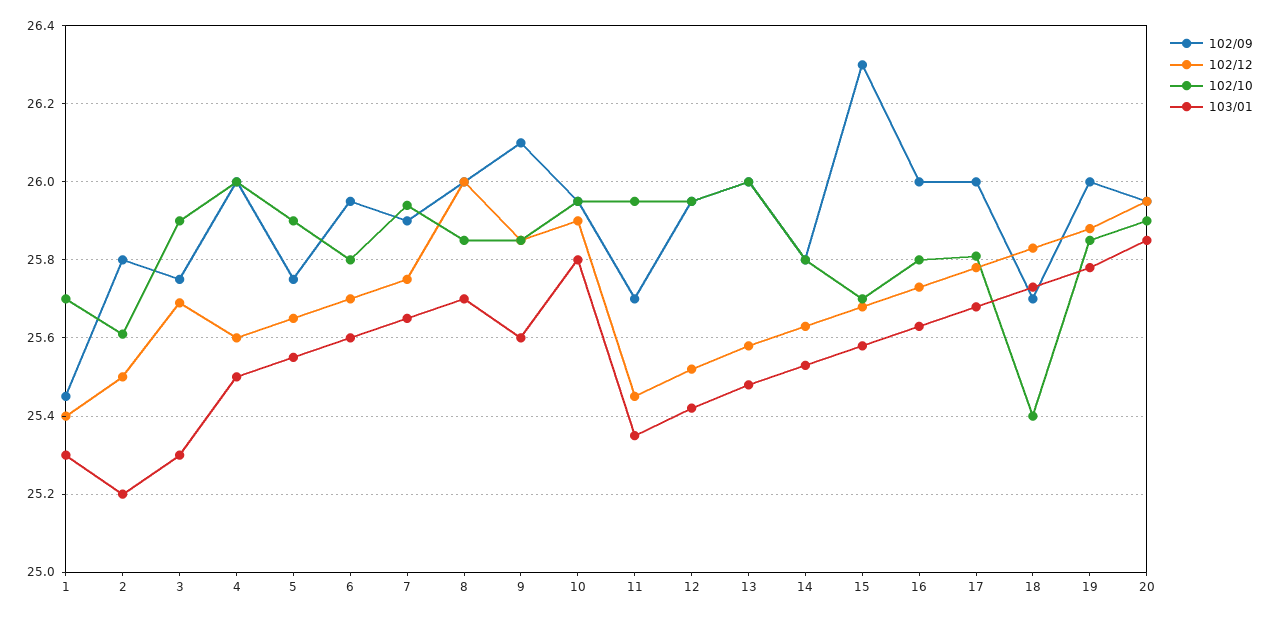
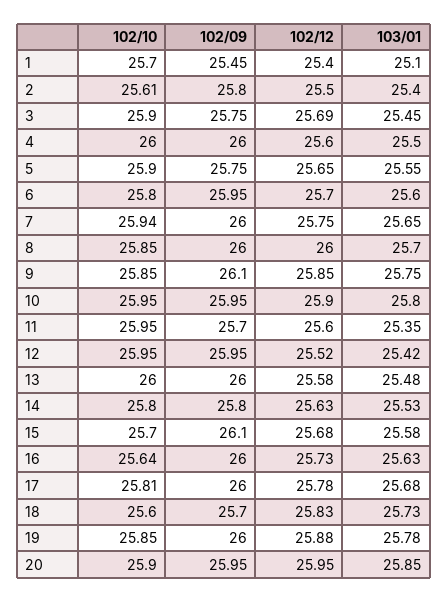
  {
    "102/09": {
      "1": 25.45,
      "2": 25.8,
      "3": 25.75,
      "4": 26,
      "5": 25.75,
      "6": 25.95,
-     "7": 25.9,
+     "7": 26,
      "8": 26,
      "9": 26.1,
      "10": 25.95,
      "11": 25.7,
      "12": 25.95,
      "13": 26,
      "14": 25.8,
-     "15": 26.3,
+     "15": 26.1,
      "16": 26,
      "17": 26,
      "18": 25.7,
      "19": 26,
      "20": 25.95
    },
    "102/12": {
      "1": 25.4,
      "2": 25.5,
      "3": 25.69,
      "4": 25.6,
      "5": 25.65,
      "6": 25.7,
      "7": 25.75,
      "8": 26,
      "9": 25.85,
      "10": 25.9,
-     "11": 25.45,
+     "11": 25.6,
      "12": 25.52,
      "13": 25.58,
      "14": 25.63,
      "15": 25.68,
      "16": 25.73,
      "17": 25.78,
      "18": 25.83,
      "19": 25.88,
      "20": 25.95
    },
    "102/10": {
      "1": 25.7,
      "2": 25.61,
      "3": 25.9,
      "4": 26,
      "5": 25.9,
      "6": 25.8,
      "7": 25.94,
      "8": 25.85,
      "9": 25.85,
      "10": 25.95,
      "11": 25.95,
      "12": 25.95,
      "13": 26,
      "14": 25.8,
      "15": 25.7,
-     "16": 25.8,
+     "16": 25.64,
      "17": 25.81,
-     "18": 25.4,
+     "18": 25.6,
      "19": 25.85,
      "20": 25.9
    },
    "103/01": {
-     "1": 25.3,
+     "1": 25.1,
-     "2": 25.2,
+     "2": 25.4,
-     "3": 25.3,
+     "3": 25.45,
      "4": 25.5,
      "5": 25.55,
      "6": 25.6,
      "7": 25.65,
      "8": 25.7,
-     "9": 25.6,
+     "9": 25.75,
      "10": 25.8,
      "11": 25.35,
      "12": 25.42,
      "13": 25.48,
      "14": 25.53,
      "15": 25.58,
      "16": 25.63,
      "17": 25.68,
      "18": 25.73,
      "19": 25.78,
      "20": 25.85
    }
  }

